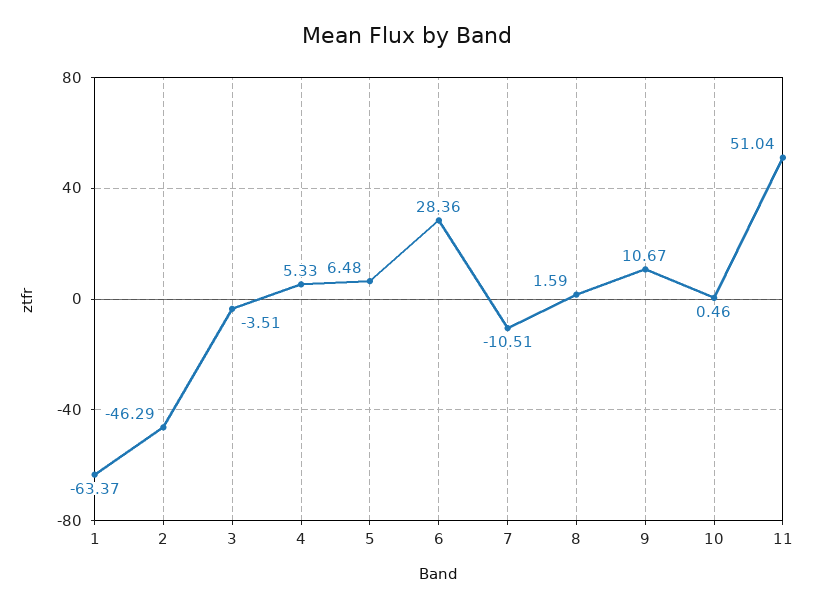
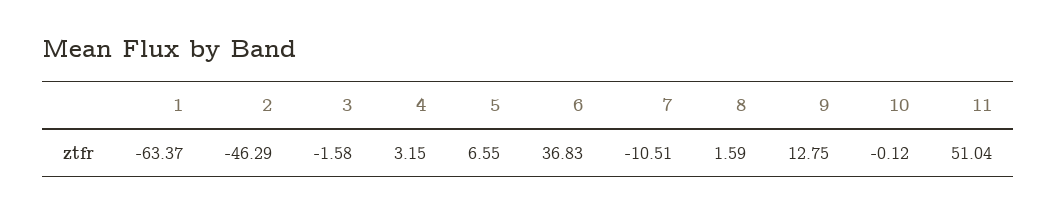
  {
    "1": -63.37,
    "2": -46.29,
-   "3": -3.51,
+   "3": -1.58,
-   "4": 5.33,
+   "4": 3.15,
-   "5": 6.48,
+   "5": 6.55,
-   "6": 28.36,
+   "6": 36.83,
    "7": -10.51,
    "8": 1.59,
-   "9": 10.67,
+   "9": 12.75,
-   "10": 0.46,
+   "10": -0.12,
    "11": 51.04
  }

